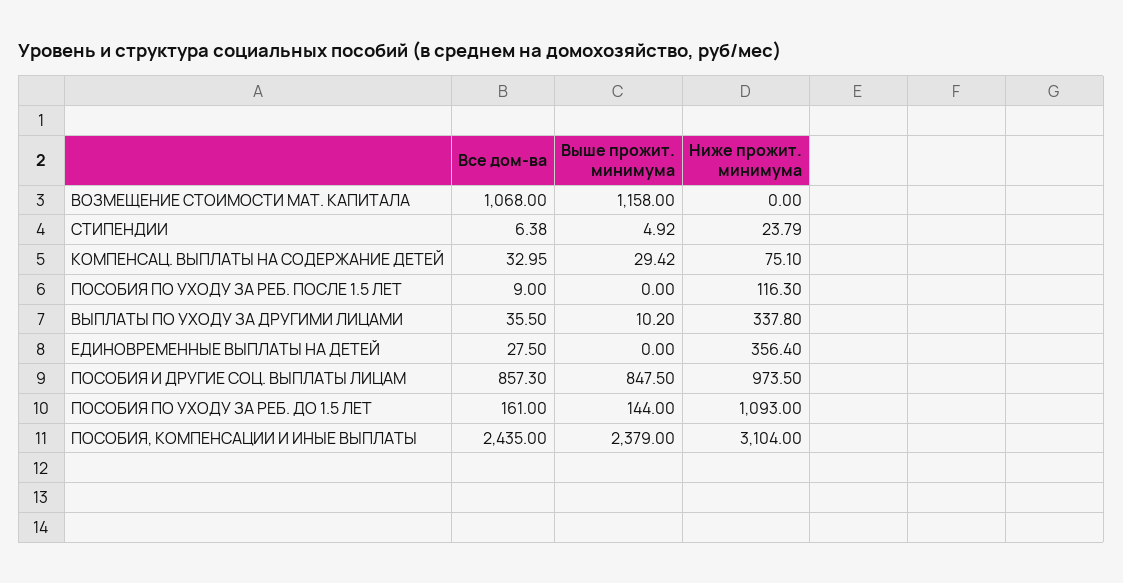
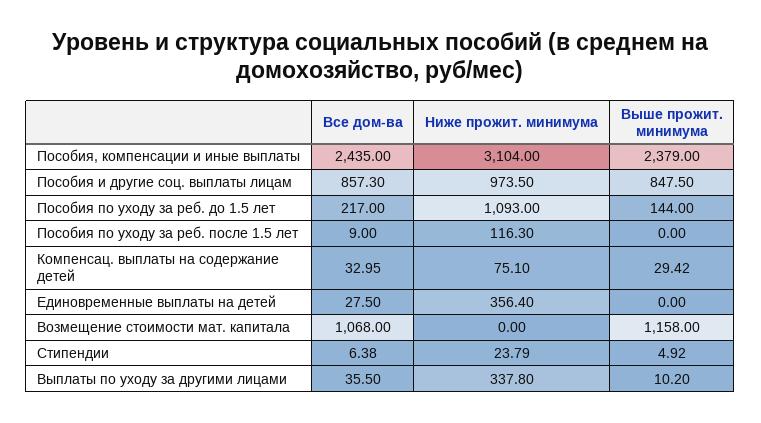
  {
    "Все дом-ва": {
      "ВОЗМЕЩЕНИЕ СТОИМОСТИ МАТ. КАПИТАЛА": 1068,
      "СТИПЕНДИИ": 6.38,
      "КОМПЕНСАЦ. ВЫПЛАТЫ НА СОДЕРЖАНИЕ ДЕТЕЙ": 32.95,
      "ПОСОБИЯ ПО УХОДУ ЗА РЕБ. ПОСЛЕ 1.5 ЛЕТ": 9,
      "ВЫПЛАТЫ ПО УХОДУ ЗА ДРУГИМИ ЛИЦАМИ": 35.5,
      "ЕДИНОВРЕМЕННЫЕ ВЫПЛАТЫ НА ДЕТЕЙ": 27.5,
      "ПОСОБИЯ И ДРУГИЕ СОЦ. ВЫПЛАТЫ ЛИЦАМ": 857.3,
-     "ПОСОБИЯ ПО УХОДУ ЗА РЕБ. ДО 1.5 ЛЕТ": 161,
+     "ПОСОБИЯ ПО УХОДУ ЗА РЕБ. ДО 1.5 ЛЕТ": 217,
      "ПОСОБИЯ, КОМПЕНСАЦИИ И ИНЫЕ ВЫПЛАТЫ": 2435
    },
    "Выше прожит. минимума": {
      "ВОЗМЕЩЕНИЕ СТОИМОСТИ МАТ. КАПИТАЛА": 1158,
      "СТИПЕНДИИ": 4.92,
      "КОМПЕНСАЦ. ВЫПЛАТЫ НА СОДЕРЖАНИЕ ДЕТЕЙ": 29.42,
      "ПОСОБИЯ ПО УХОДУ ЗА РЕБ. ПОСЛЕ 1.5 ЛЕТ": 0,
      "ВЫПЛАТЫ ПО УХОДУ ЗА ДРУГИМИ ЛИЦАМИ": 10.2,
      "ЕДИНОВРЕМЕННЫЕ ВЫПЛАТЫ НА ДЕТЕЙ": 0,
      "ПОСОБИЯ И ДРУГИЕ СОЦ. ВЫПЛАТЫ ЛИЦАМ": 847.5,
      "ПОСОБИЯ ПО УХОДУ ЗА РЕБ. ДО 1.5 ЛЕТ": 144,
      "ПОСОБИЯ, КОМПЕНСАЦИИ И ИНЫЕ ВЫПЛАТЫ": 2379
    },
    "Ниже прожит. минимума": {
      "ВОЗМЕЩЕНИЕ СТОИМОСТИ МАТ. КАПИТАЛА": 0,
      "СТИПЕНДИИ": 23.79,
      "КОМПЕНСАЦ. ВЫПЛАТЫ НА СОДЕРЖАНИЕ ДЕТЕЙ": 75.1,
      "ПОСОБИЯ ПО УХОДУ ЗА РЕБ. ПОСЛЕ 1.5 ЛЕТ": 116.3,
      "ВЫПЛАТЫ ПО УХОДУ ЗА ДРУГИМИ ЛИЦАМИ": 337.8,
      "ЕДИНОВРЕМЕННЫЕ ВЫПЛАТЫ НА ДЕТЕЙ": 356.4,
      "ПОСОБИЯ И ДРУГИЕ СОЦ. ВЫПЛАТЫ ЛИЦАМ": 973.5,
      "ПОСОБИЯ ПО УХОДУ ЗА РЕБ. ДО 1.5 ЛЕТ": 1093,
      "ПОСОБИЯ, КОМПЕНСАЦИИ И ИНЫЕ ВЫПЛАТЫ": 3104
    }
  }

